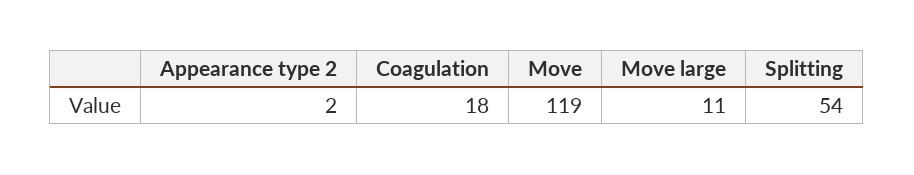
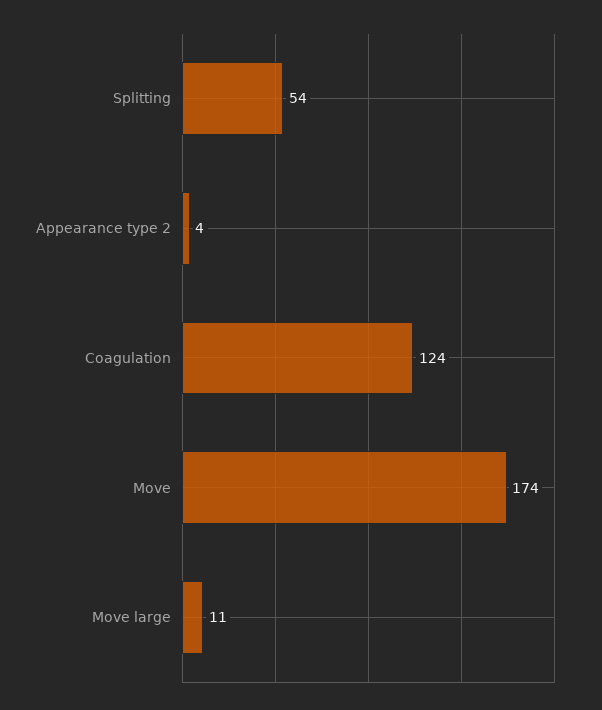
  {
-   "Appearance type 2": 2,
+   "Appearance type 2": 4,
-   "Coagulation": 18,
+   "Coagulation": 124,
-   "Move": 119,
+   "Move": 174,
    "Move large": 11,
    "Splitting": 54
  }

